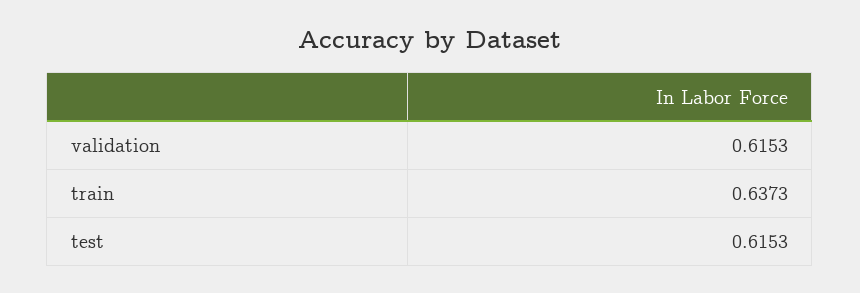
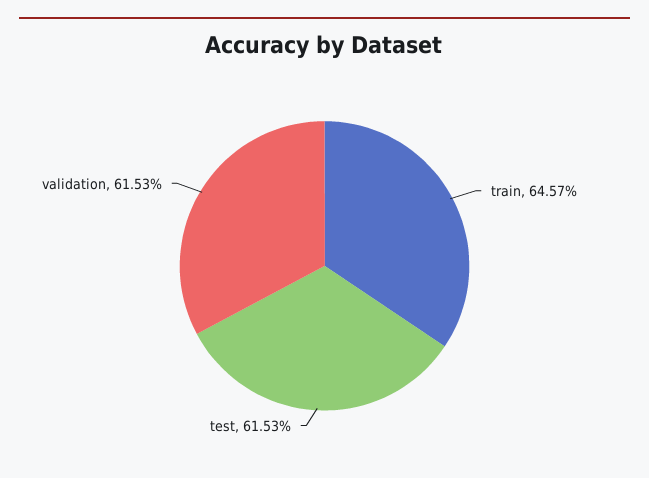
  {
    "validation": 0.6153,
-   "train": 0.6373,
+   "train": 0.6457,
    "test": 0.6153
  }

